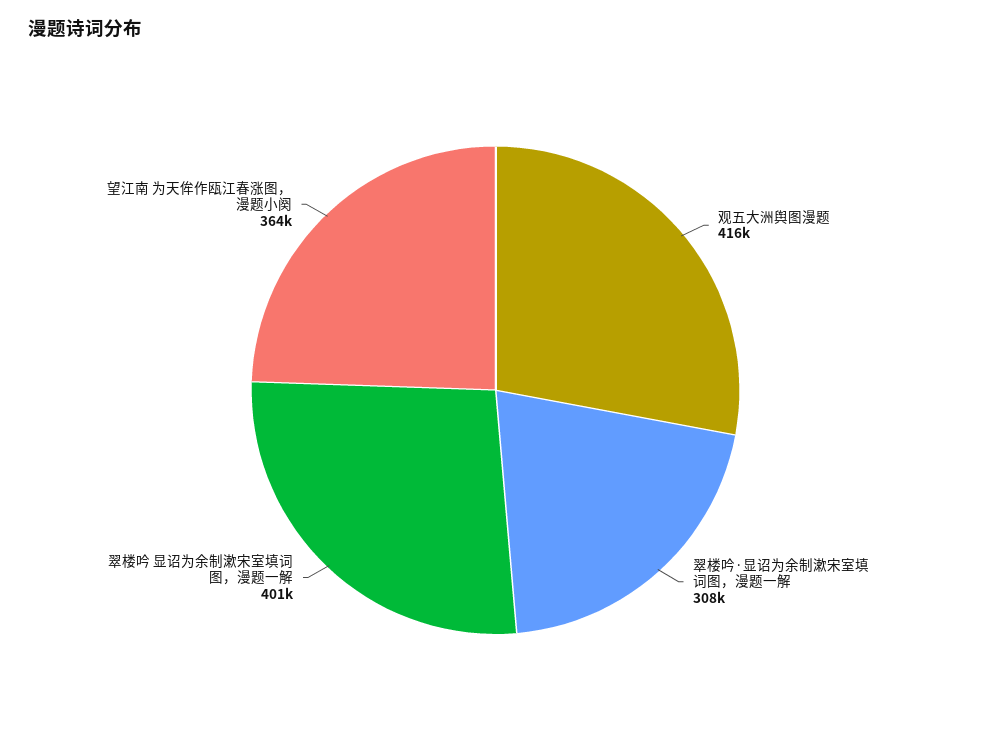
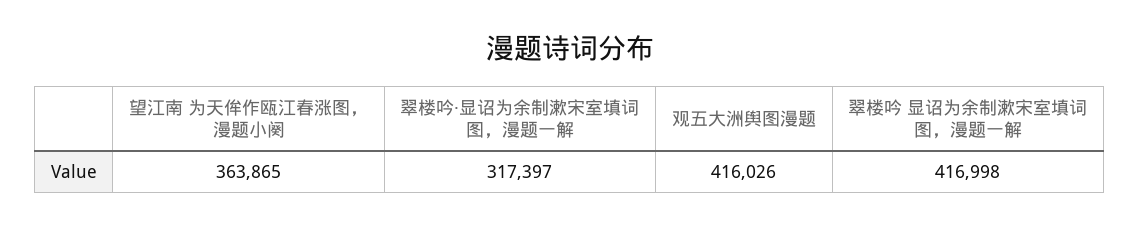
  {
    "观五大洲舆图漫题": 416026,
-   "翠楼吟·显诏为余制漱宋室填词图，漫题一解": 308000,
+   "翠楼吟·显诏为余制漱宋室填词图，漫题一解": 317397,
-   "翠楼吟 显诏为余制漱宋室填词图，漫题一解": 401000,
+   "翠楼吟 显诏为余制漱宋室填词图，漫题一解": 416998,
    "望江南 为天侔作瓯江春涨图，漫题小阕": 363865
  }

